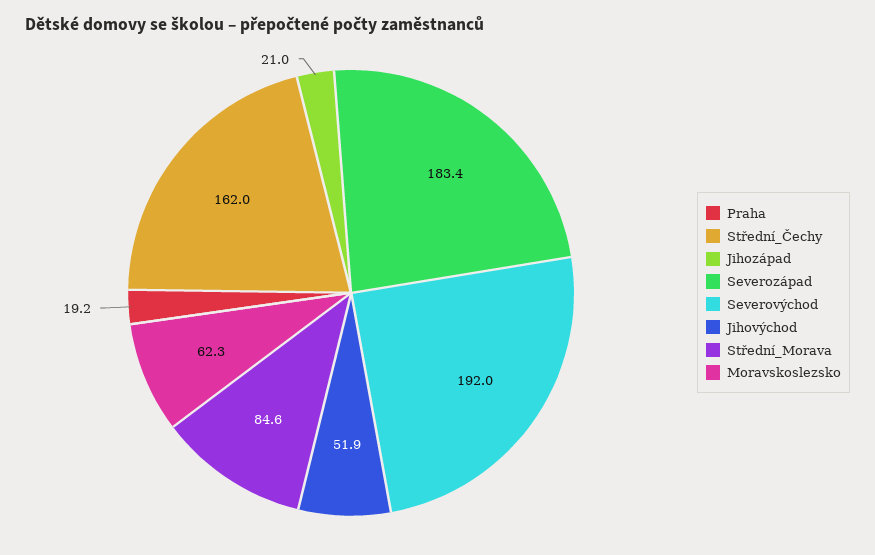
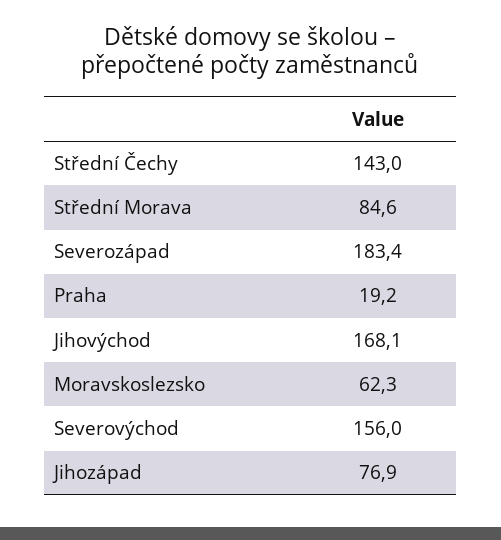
  {
    "Praha": 19.2,
-   "Střední_Čechy": 162,
+   "Střední_Čechy": 143,
-   "Jihozápad": 21,
+   "Jihozápad": 76.9,
    "Severozápad": 183.4,
-   "Severovýchod": 192,
+   "Severovýchod": 156,
-   "Jihovýchod": 51.9,
+   "Jihovýchod": 168.1,
    "Střední_Morava": 84.6,
    "Moravskoslezsko": 62.3
  }

